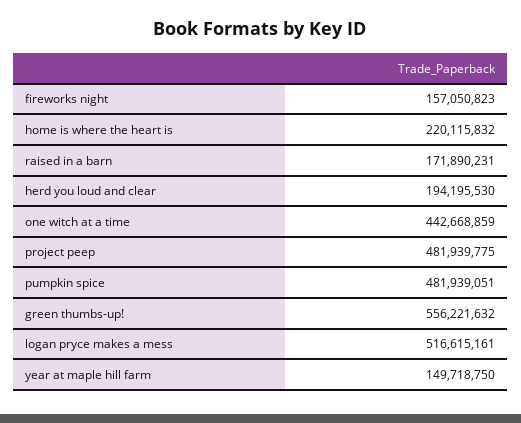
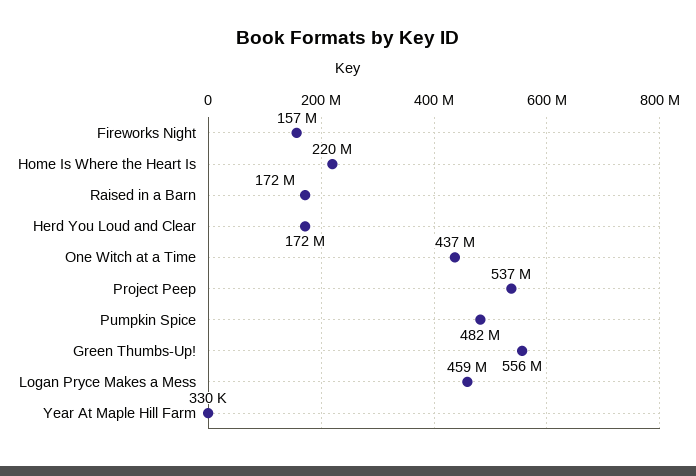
  {
    "fireworks night": 157050823,
    "home is where the heart is": 220115832,
    "raised in a barn": 171890231,
-   "herd you loud and clear": 194195530,
+   "herd you loud and clear": 172000000,
-   "one witch at a time": 442668859,
+   "one witch at a time": 437000000,
-   "project peep": 481939775,
+   "project peep": 537000000,
    "pumpkin spice": 481939051,
    "green thumbs-up!": 556221632,
-   "logan pryce makes a mess": 516615161,
+   "logan pryce makes a mess": 459000000,
-   "year at maple hill farm": 149718750
+   "year at maple hill farm": 330000
  }

